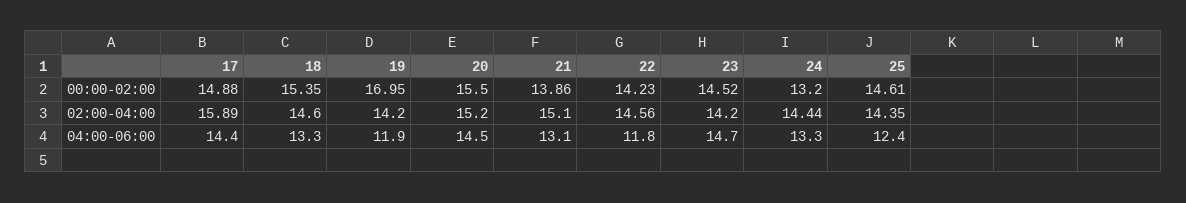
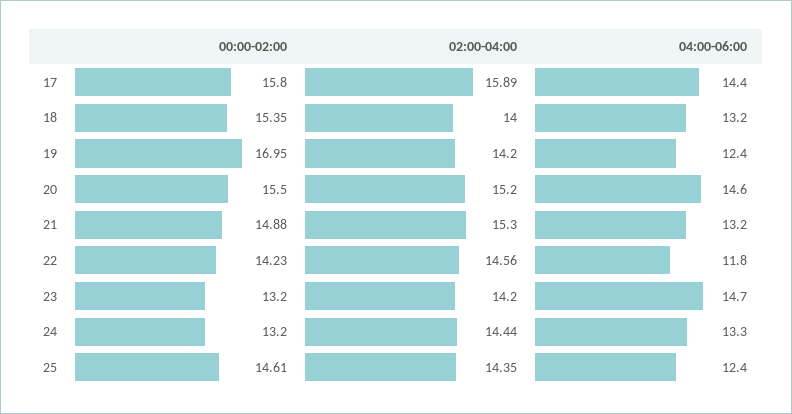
  {
    "17": {
-     "00:00-02:00": 14.88,
+     "00:00-02:00": 15.8,
      "02:00-04:00": 15.89,
      "04:00-06:00": 14.4
    },
    "18": {
      "00:00-02:00": 15.35,
-     "02:00-04:00": 14.6,
+     "02:00-04:00": 14,
-     "04:00-06:00": 13.3
+     "04:00-06:00": 13.2
    },
    "19": {
      "00:00-02:00": 16.95,
      "02:00-04:00": 14.2,
-     "04:00-06:00": 11.9
+     "04:00-06:00": 12.4
    },
    "20": {
      "00:00-02:00": 15.5,
      "02:00-04:00": 15.2,
-     "04:00-06:00": 14.5
+     "04:00-06:00": 14.6
    },
    "21": {
-     "00:00-02:00": 13.86,
+     "00:00-02:00": 14.88,
-     "02:00-04:00": 15.1,
+     "02:00-04:00": 15.3,
-     "04:00-06:00": 13.1
+     "04:00-06:00": 13.2
    },
    "22": {
      "00:00-02:00": 14.23,
      "02:00-04:00": 14.56,
      "04:00-06:00": 11.8
    },
    "23": {
-     "00:00-02:00": 14.52,
+     "00:00-02:00": 13.2,
      "02:00-04:00": 14.2,
      "04:00-06:00": 14.7
    },
    "24": {
      "00:00-02:00": 13.2,
      "02:00-04:00": 14.44,
      "04:00-06:00": 13.3
    },
    "25": {
      "00:00-02:00": 14.61,
      "02:00-04:00": 14.35,
      "04:00-06:00": 12.4
    }
  }

